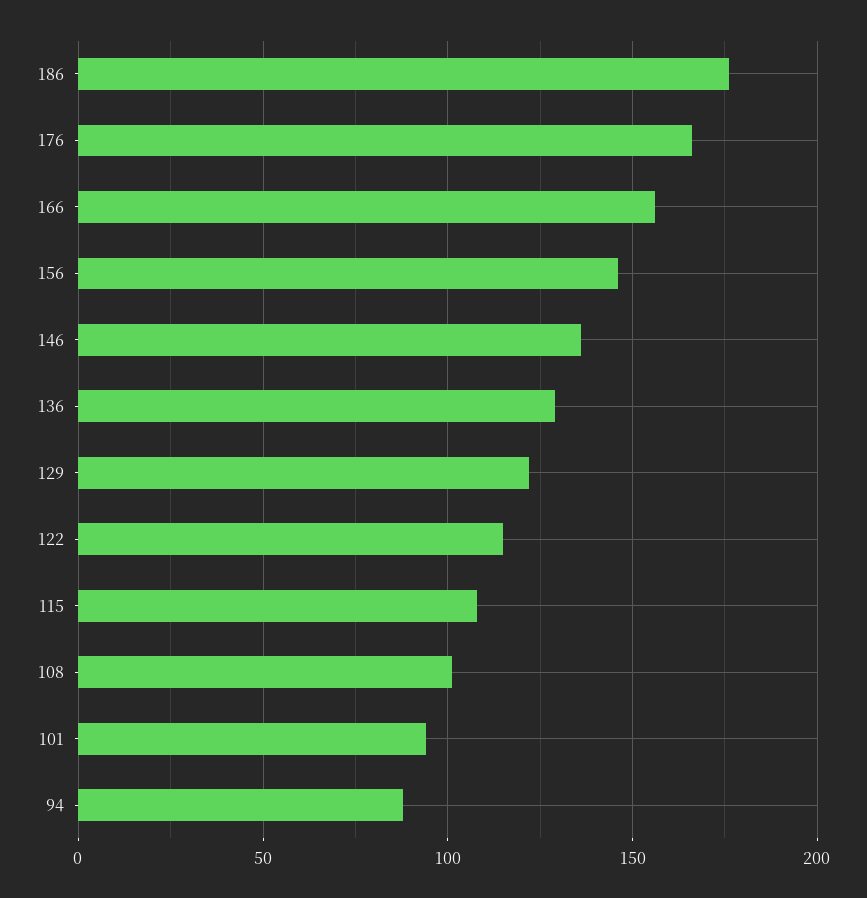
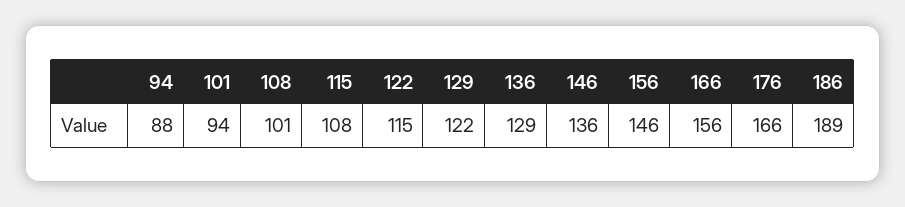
  {
-   "186": 175,
+   "186": 189,
    "176": 166,
    "166": 156,
    "156": 146,
    "146": 136,
    "136": 129,
    "129": 122,
    "122": 115,
    "115": 108,
    "108": 101,
    "101": 94,
    "94": 88
  }

